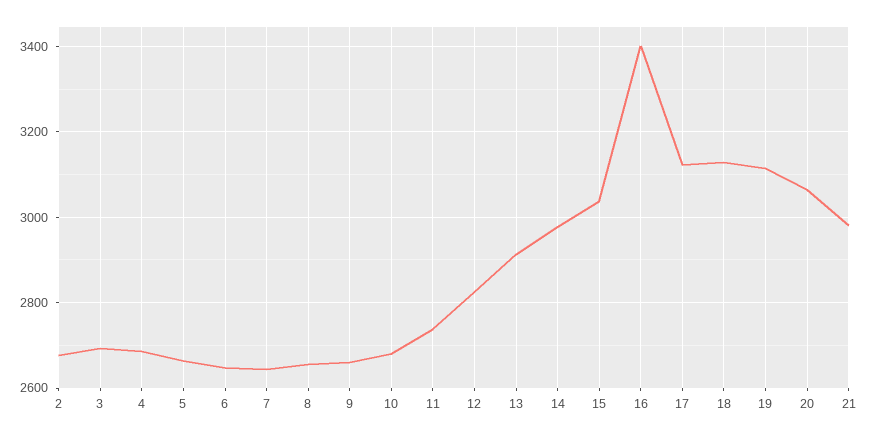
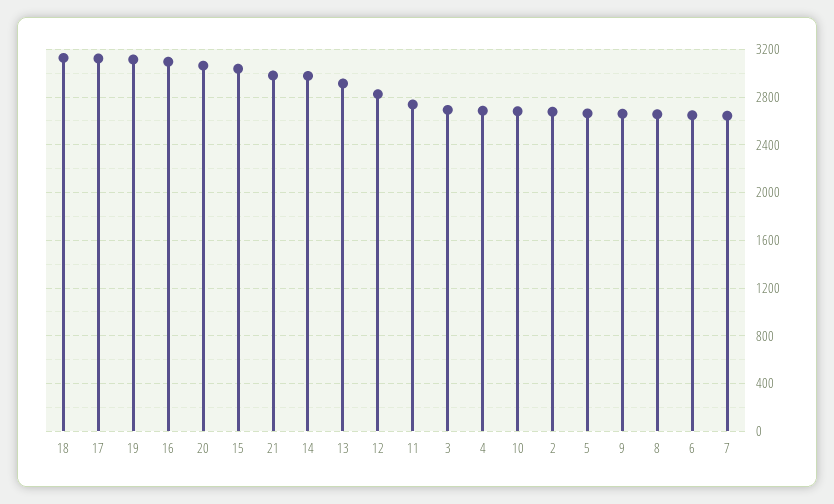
  {
    "2": 2680,
    "3": 2700,
    "4": 2680,
    "5": 2660,
    "6": 2640,
    "7": 2640,
    "8": 2660,
    "9": 2660,
    "10": 2680,
    "11": 2740,
    "12": 2820,
    "13": 2920,
    "14": 2980,
    "15": 3040,
-   "16": 3400,
+   "16": 3100,
    "17": 3120,
    "18": 3120,
    "19": 3120,
    "20": 3060,
    "21": 2980
  }

